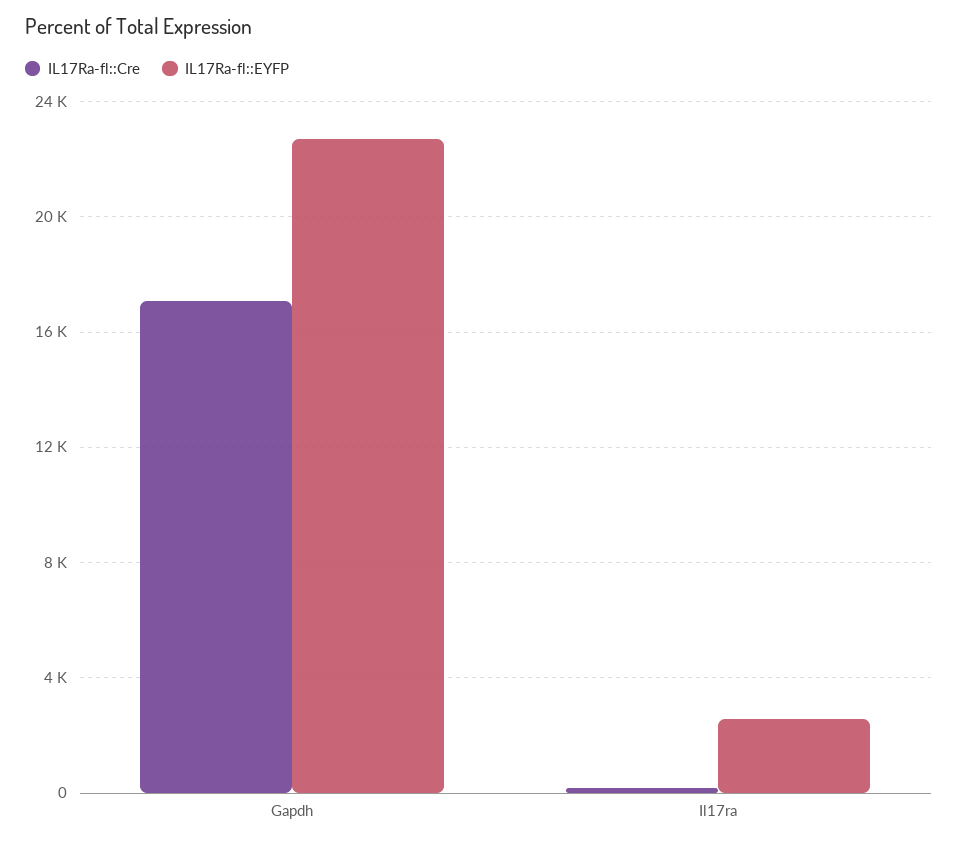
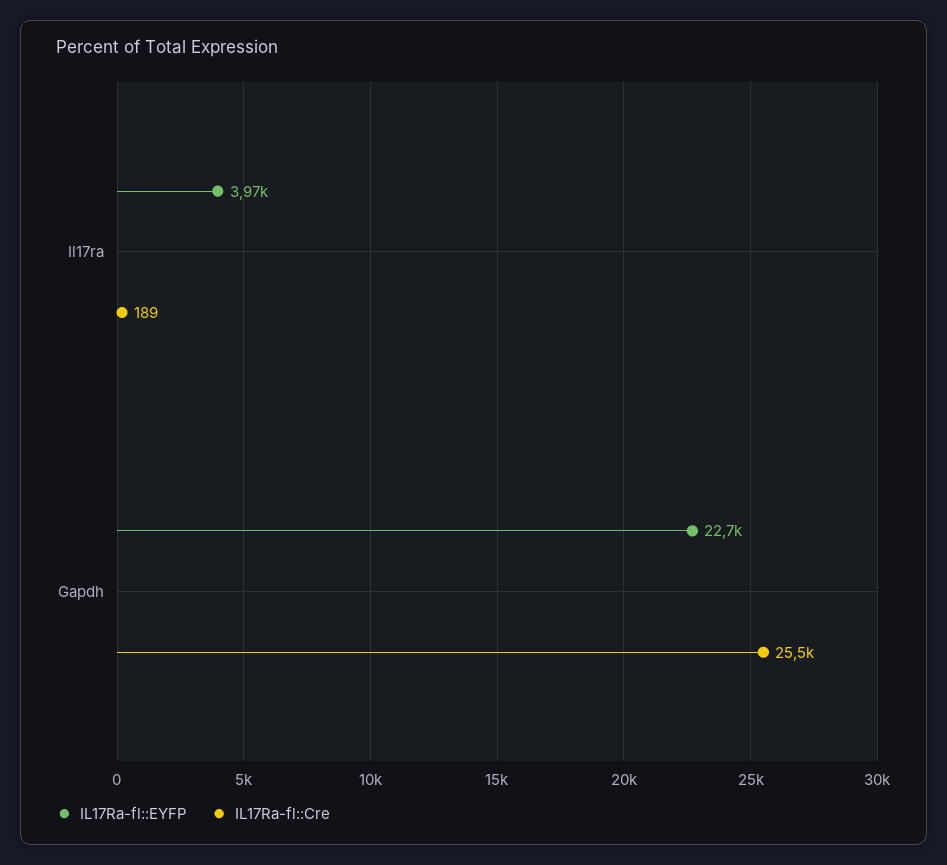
  {
    "IL17Ra-fl::Cre": {
-     "Gapdh": 17000,
+     "Gapdh": 25500,
      "Il17ra": 189
    },
    "IL17Ra-fl::EYFP": {
      "Gapdh": 22700,
-     "Il17ra": 2500
+     "Il17ra": 3970
    }
  }

